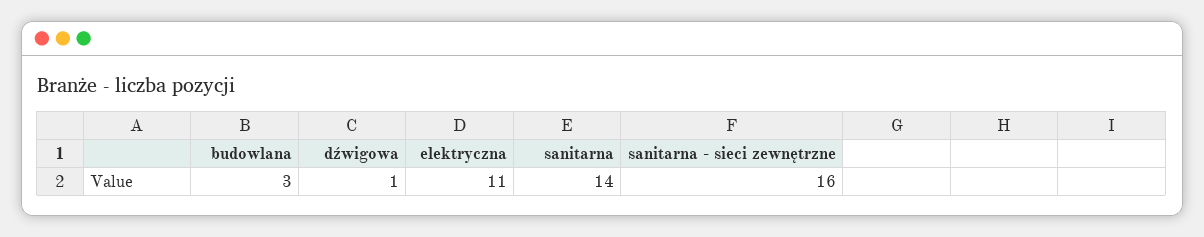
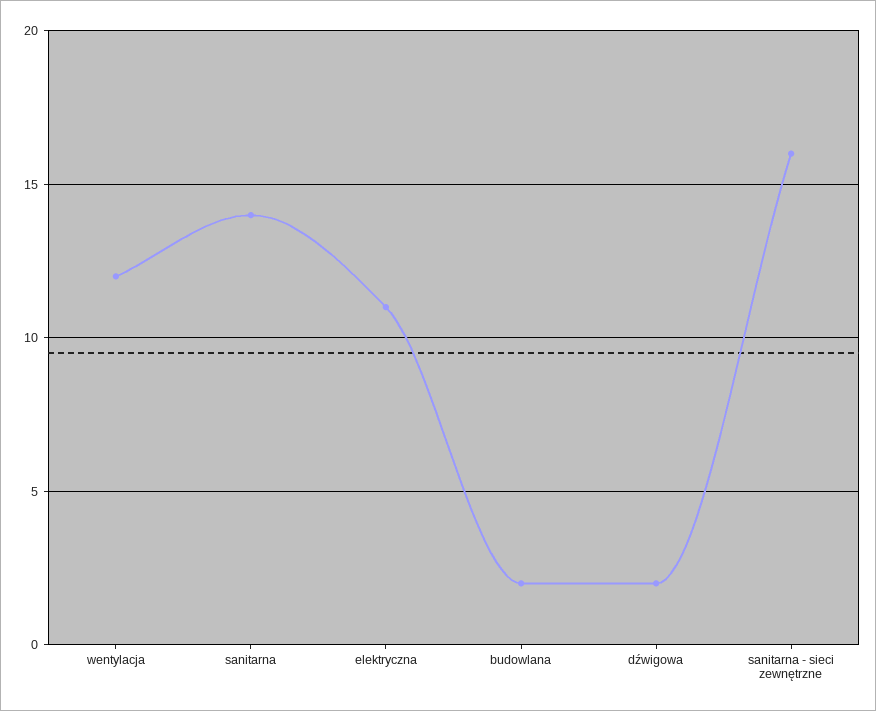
  {
-   "budowlana": 3,
+   "budowlana": 2,
-   "dźwigowa": 1,
+   "dźwigowa": 2,
    "elektryczna": 11,
    "sanitarna": 14,
-   "sanitarna - sieci zewnętrzne": 16
+   "sanitarna - sieci zewnętrzne": 16,
+   "wentylacja": 12
  }

